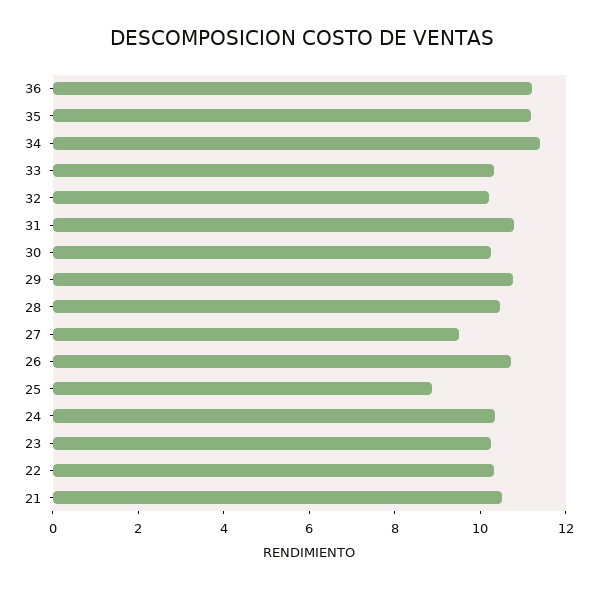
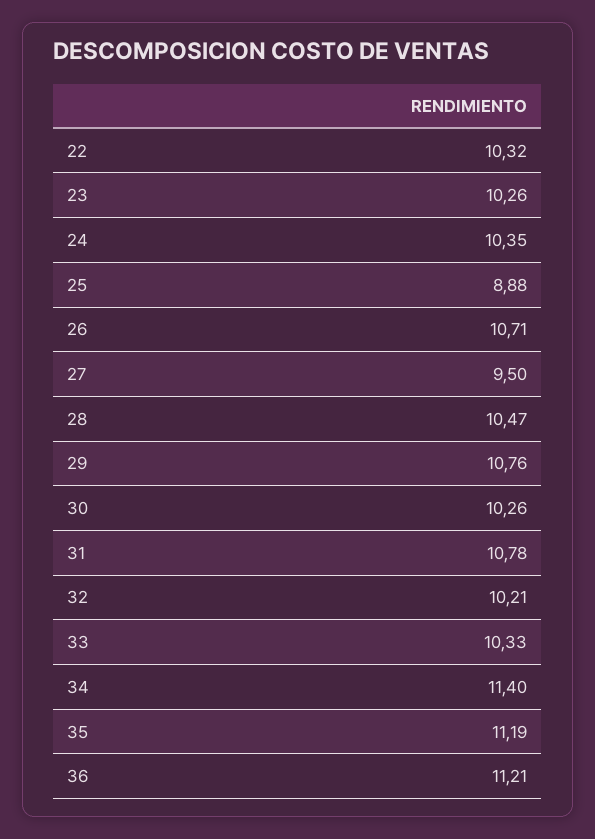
  {
    "36": 11.21,
    "35": 11.19,
    "34": 11.4,
    "33": 10.33,
    "32": 10.21,
    "31": 10.78,
    "30": 10.26,
    "29": 10.76,
    "28": 10.47,
    "27": 9.5,
    "26": 10.71,
    "25": 8.88,
    "24": 10.35,
    "23": 10.26,
-   "22": 10.32,
+   "22": 10.32
-   "21": 10.5
  }

